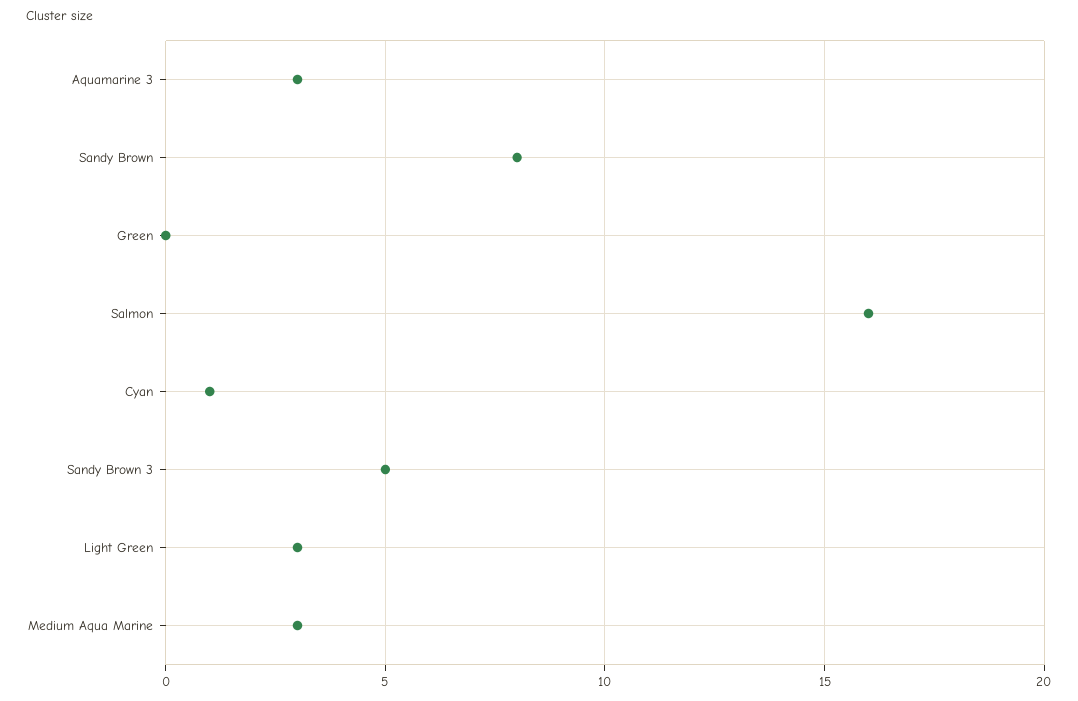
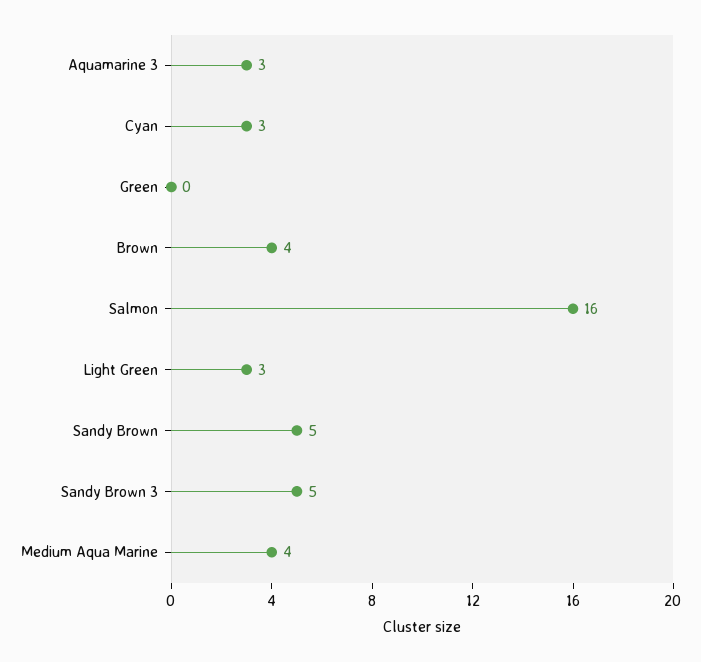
  {
    "Aquamarine 3": 3,
-   "Sandy Brown": 8,
+   "Sandy Brown": 5,
    "Green": 0,
    "Salmon": 16,
-   "Cyan": 1,
+   "Cyan": 3,
    "Sandy Brown 3": 5,
    "Light Green": 3,
-   "Medium Aqua Marine": 3
+   "Medium Aqua Marine": 4,
+   "Brown": 4
  }

